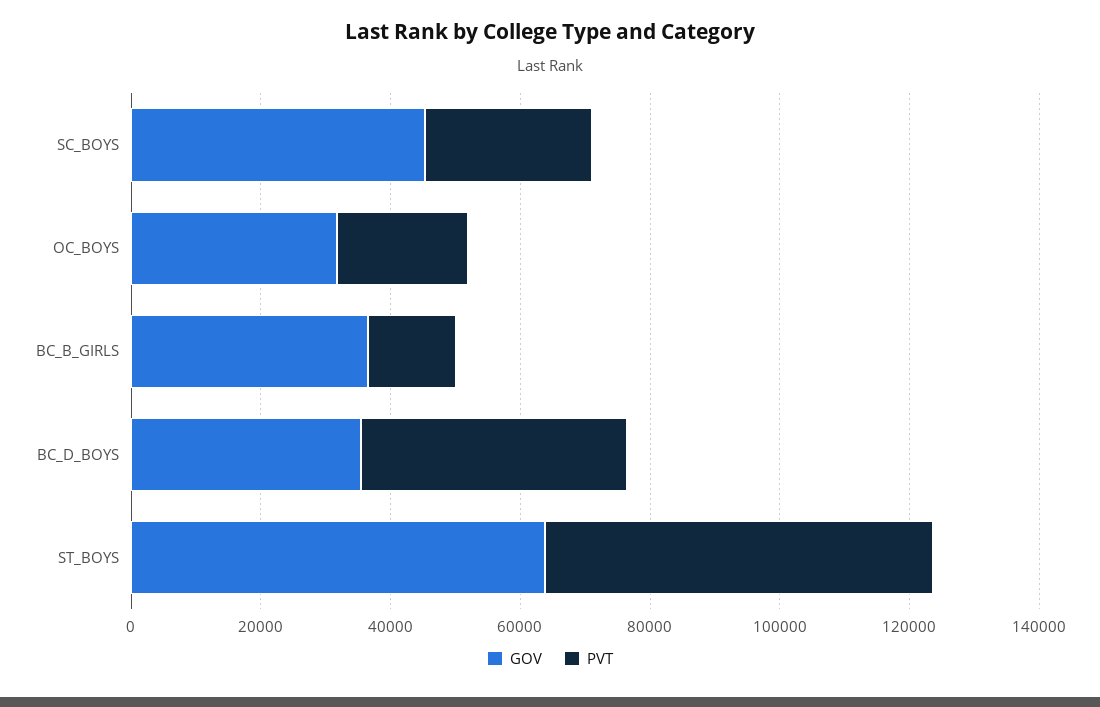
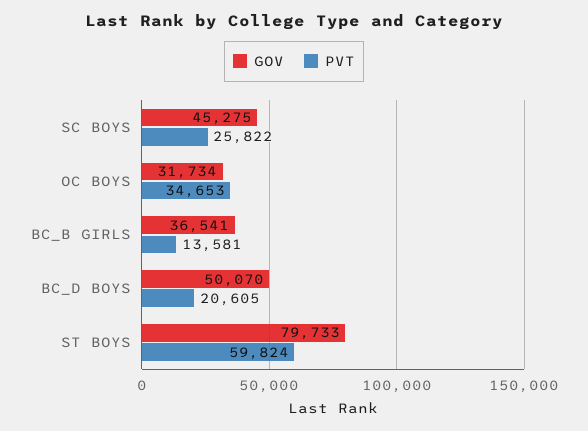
  {
    "GOV": {
      "SC_BOYS": 45275,
      "OC_BOYS": 31734,
      "BC_B_GIRLS": 36541,
-     "BC_D_BOYS": 35000,
+     "BC_D_BOYS": 50070,
-     "ST_BOYS": 65000
+     "ST_BOYS": 79733
    },
    "PVT": {
      "SC_BOYS": 25822,
-     "OC_BOYS": 20000,
+     "OC_BOYS": 34653,
      "BC_B_GIRLS": 13581,
-     "BC_D_BOYS": 40000,
+     "BC_D_BOYS": 20605,
      "ST_BOYS": 59824
    }
  }

